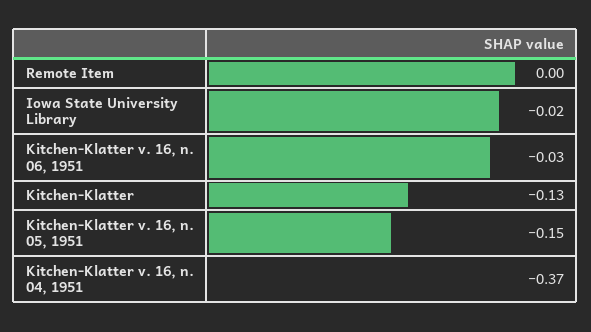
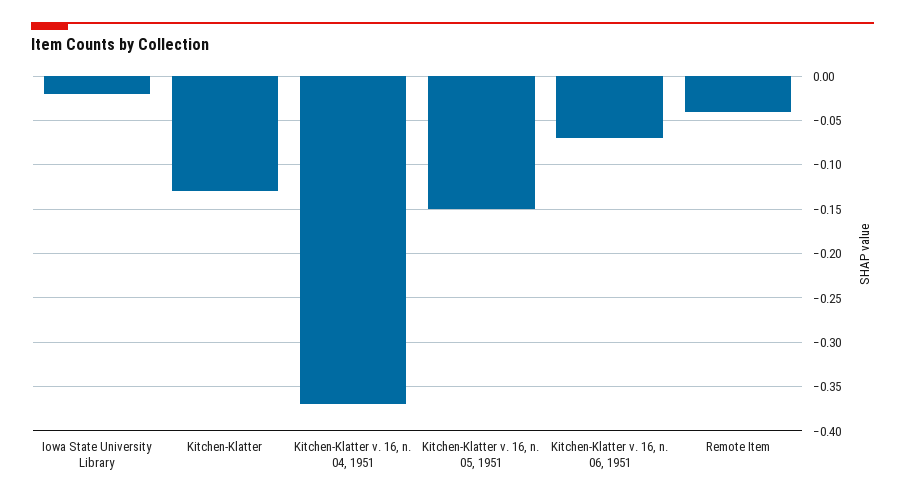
  {
-   "Remote Item": 0,
+   "Remote Item": -0.04,
    "Iowa State University Library": -0.02,
-   "Kitchen-Klatter v. 16, n. 06, 1951": -0.03,
+   "Kitchen-Klatter v. 16, n. 06, 1951": -0.07,
    "Kitchen-Klatter": -0.13,
    "Kitchen-Klatter v. 16, n. 05, 1951": -0.15,
    "Kitchen-Klatter v. 16, n. 04, 1951": -0.37
  }

